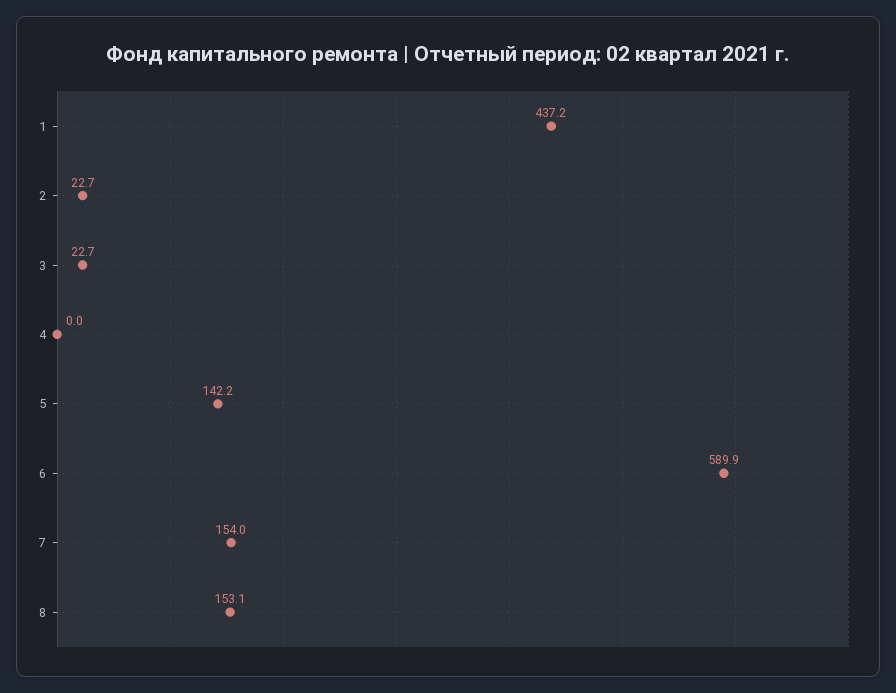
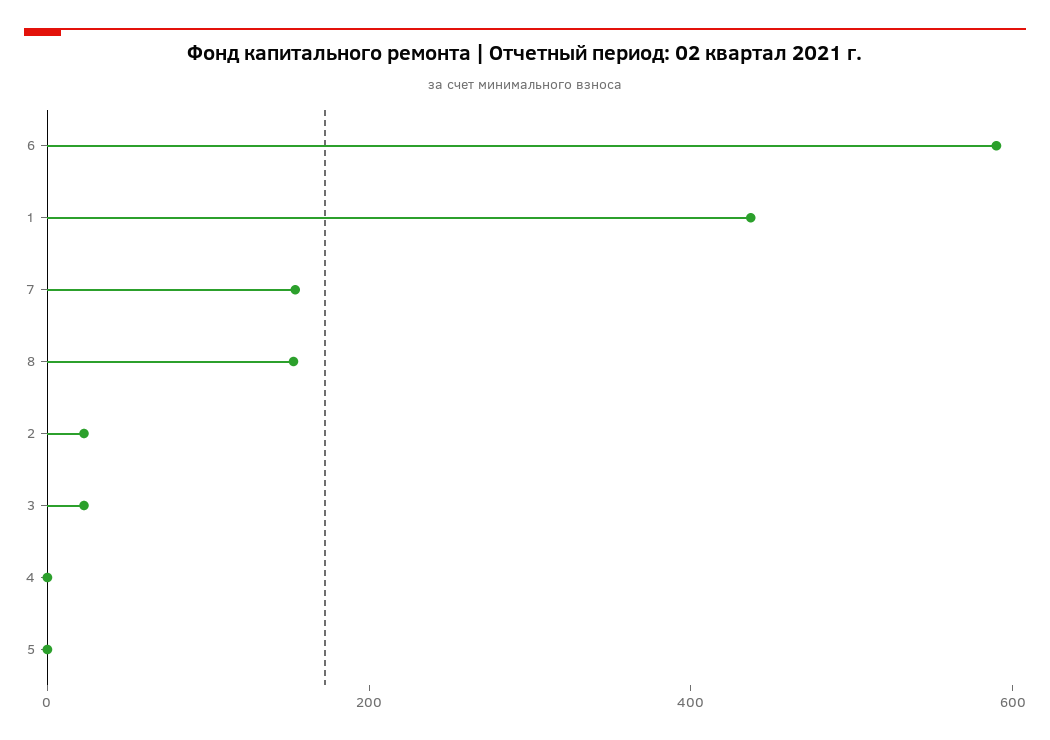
  {
    "1": 437.2,
    "2": 22.7,
    "3": 22.7,
    "4": 0,
-   "5": 142.2,
+   "5": 0,
    "6": 589.9,
    "7": 154,
    "8": 153.1
  }

